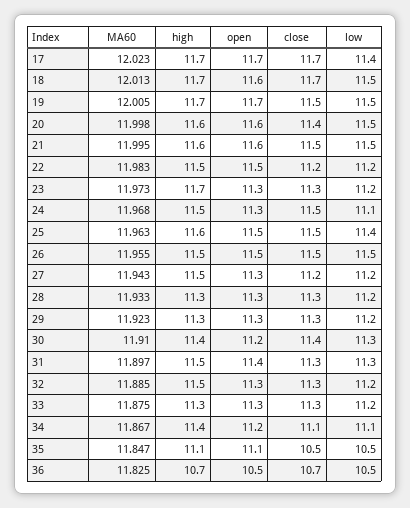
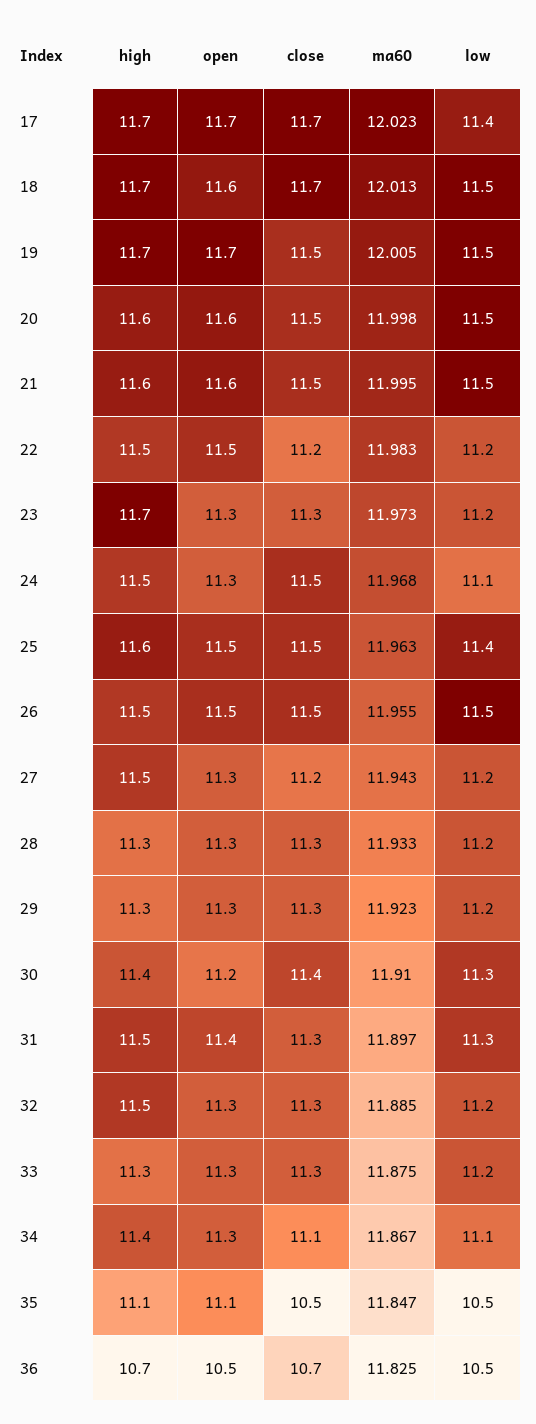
  {
    "MA60": {
      "17": 12.023,
      "18": 12.013,
      "19": 12.005,
      "20": 11.998,
      "21": 11.995,
      "22": 11.983,
      "23": 11.973,
      "24": 11.968,
      "25": 11.963,
      "26": 11.955,
      "27": 11.943,
      "28": 11.933,
      "29": 11.923,
      "30": 11.91,
      "31": 11.897,
      "32": 11.885,
      "33": 11.875,
      "34": 11.867,
      "35": 11.847,
      "36": 11.825
    },
    "high": {
      "17": 11.7,
      "18": 11.7,
      "19": 11.7,
      "20": 11.6,
      "21": 11.6,
      "22": 11.5,
      "23": 11.7,
      "24": 11.5,
      "25": 11.6,
      "26": 11.5,
      "27": 11.5,
      "28": 11.3,
      "29": 11.3,
      "30": 11.4,
      "31": 11.5,
      "32": 11.5,
      "33": 11.3,
      "34": 11.4,
      "35": 11.1,
      "36": 10.7
    },
    "open": {
      "17": 11.7,
      "18": 11.6,
      "19": 11.7,
      "20": 11.6,
      "21": 11.6,
      "22": 11.5,
      "23": 11.3,
      "24": 11.3,
      "25": 11.5,
      "26": 11.5,
      "27": 11.3,
      "28": 11.3,
      "29": 11.3,
      "30": 11.2,
      "31": 11.4,
      "32": 11.3,
      "33": 11.3,
-     "34": 11.2,
+     "34": 11.3,
      "35": 11.1,
      "36": 10.5
    },
    "close": {
      "17": 11.7,
      "18": 11.7,
      "19": 11.5,
-     "20": 11.4,
+     "20": 11.5,
      "21": 11.5,
      "22": 11.2,
      "23": 11.3,
      "24": 11.5,
      "25": 11.5,
      "26": 11.5,
      "27": 11.2,
      "28": 11.3,
      "29": 11.3,
      "30": 11.4,
      "31": 11.3,
      "32": 11.3,
      "33": 11.3,
      "34": 11.1,
      "35": 10.5,
      "36": 10.7
    },
    "low": {
      "17": 11.4,
      "18": 11.5,
      "19": 11.5,
      "20": 11.5,
      "21": 11.5,
      "22": 11.2,
      "23": 11.2,
      "24": 11.1,
      "25": 11.4,
      "26": 11.5,
      "27": 11.2,
      "28": 11.2,
      "29": 11.2,
      "30": 11.3,
      "31": 11.3,
      "32": 11.2,
      "33": 11.2,
      "34": 11.1,
      "35": 10.5,
      "36": 10.5
    }
  }

